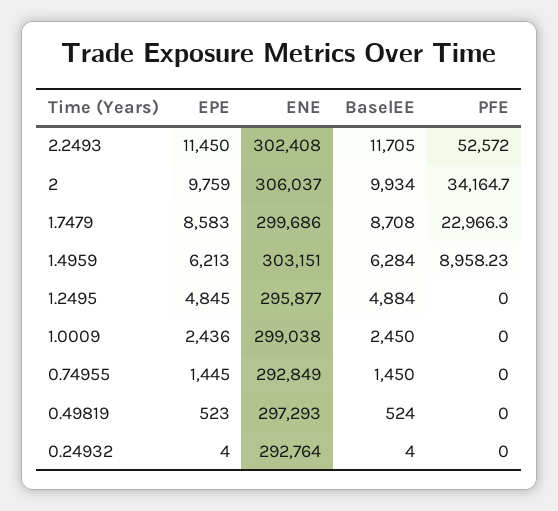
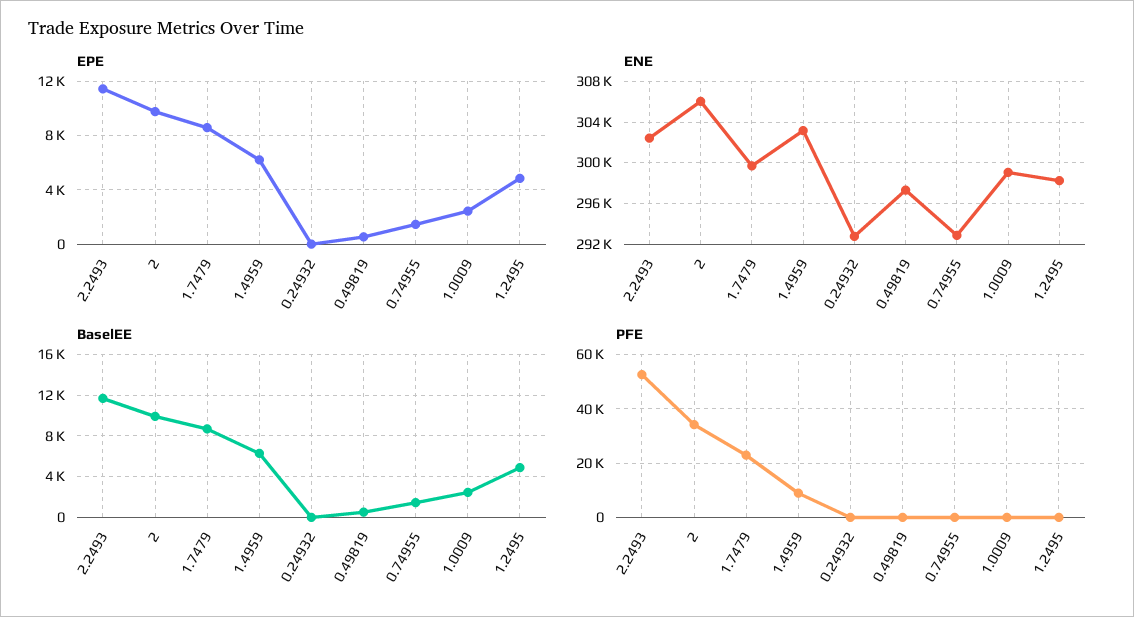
  {
    "EPE": {
      "2.2493": 11450,
      "2": 9759,
      "1.7479": 8583,
      "1.4959": 6213,
      "1.2495": 4845,
      "1.0009": 2436,
      "0.74955": 1445,
      "0.49819": 523,
      "0.24932": 4
    },
    "ENE": {
      "2.2493": 302408,
      "2": 306037,
      "1.7479": 299686,
      "1.4959": 303151,
-     "1.2495": 295877,
+     "1.2495": 298000,
      "1.0009": 299038,
      "0.74955": 292849,
      "0.49819": 297293,
      "0.24932": 292764
    },
    "BaselEE": {
      "2.2493": 11705,
      "2": 9934,
      "1.7479": 8708,
      "1.4959": 6284,
      "1.2495": 4884,
      "1.0009": 2450,
      "0.74955": 1450,
      "0.49819": 524,
      "0.24932": 4
    },
    "PFE": {
      "2.2493": 52572,
      "2": 34164.7,
      "1.7479": 22966.3,
      "1.4959": 8958.23,
      "1.2495": 0,
      "1.0009": 0,
      "0.74955": 0,
      "0.49819": 0,
      "0.24932": 0
    }
  }

